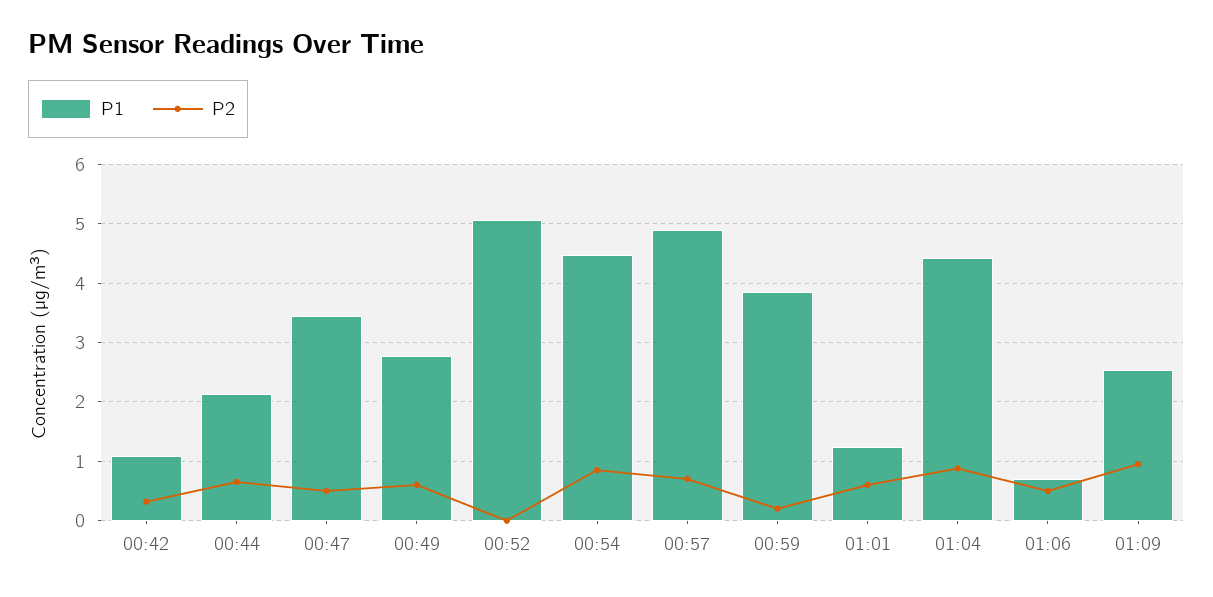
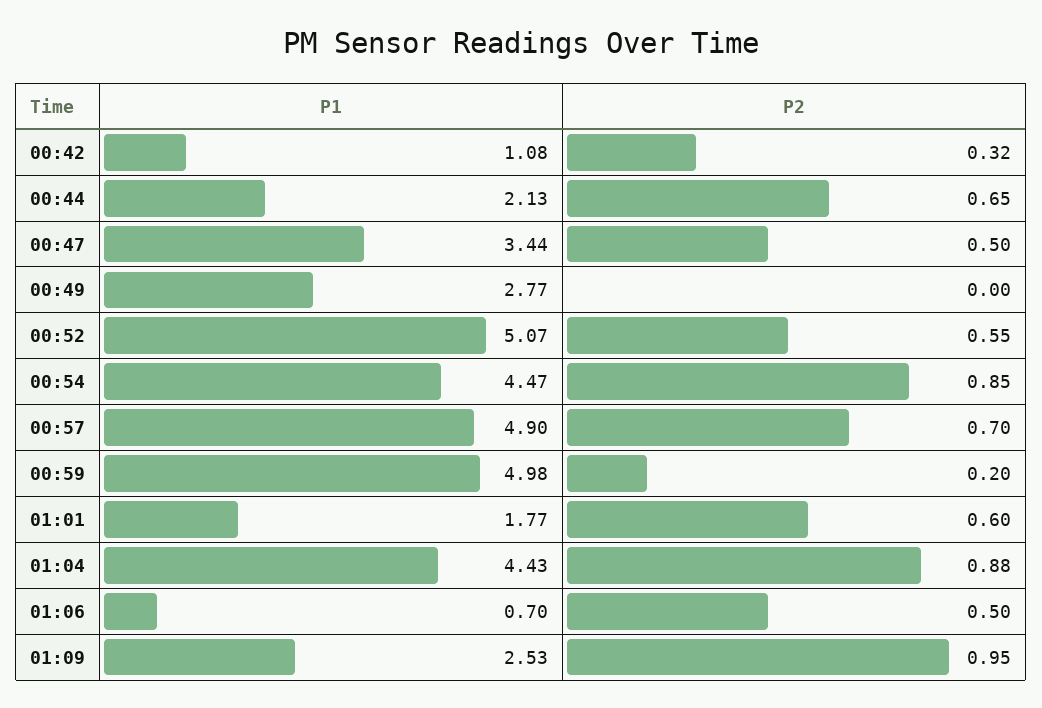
  {
    "P1": {
      "00:42": 1.08,
      "00:44": 2.13,
      "00:47": 3.44,
      "00:49": 2.77,
      "00:52": 5.07,
      "00:54": 4.47,
      "00:57": 4.9,
-     "00:59": 3.8,
+     "00:59": 4.98,
-     "01:01": 1.2,
+     "01:01": 1.77,
      "01:04": 4.43,
      "01:06": 0.7,
      "01:09": 2.53
    },
    "P2": {
      "00:42": 0.32,
      "00:44": 0.65,
      "00:47": 0.5,
-     "00:49": 0.6,
+     "00:49": 0,
-     "00:52": 0,
+     "00:52": 0.55,
      "00:54": 0.85,
      "00:57": 0.7,
      "00:59": 0.2,
      "01:01": 0.6,
      "01:04": 0.88,
      "01:06": 0.5,
      "01:09": 0.95
    }
  }

